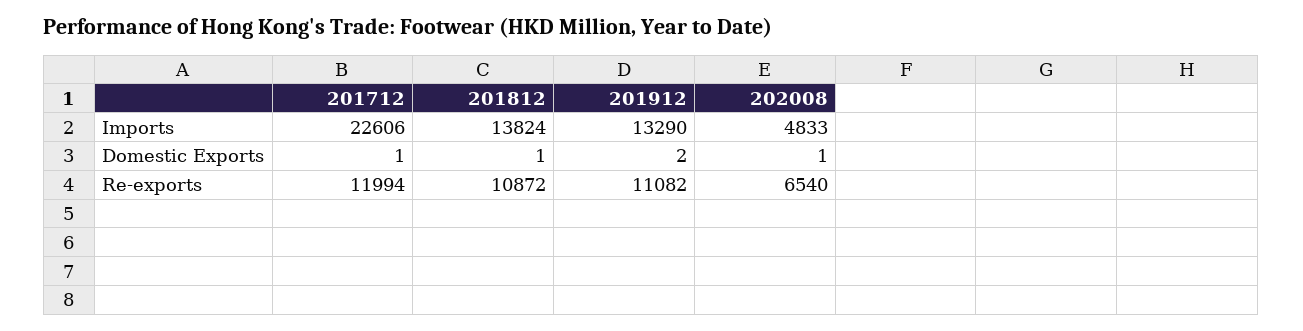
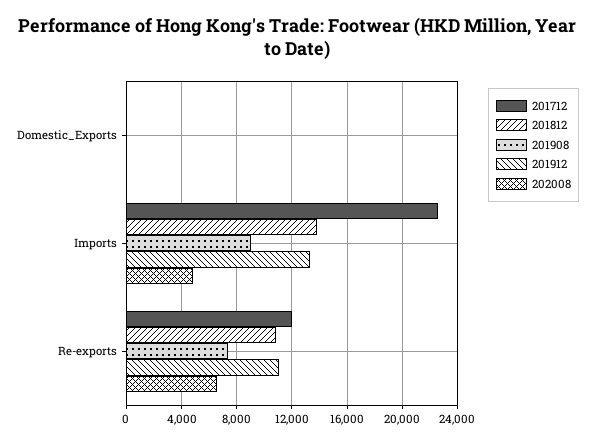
  {
    "201712": {
      "Imports": 22606,
      "Domestic Exports": 1,
      "Re-exports": 11994
    },
    "201812": {
      "Imports": 13824,
      "Domestic Exports": 1,
      "Re-exports": 10872
    },
    "201912": {
      "Imports": 13290,
      "Domestic Exports": 2,
      "Re-exports": 11082
    },
    "202008": {
      "Imports": 4833,
      "Domestic Exports": 1,
      "Re-exports": 6540
-   }
+   },
+   "201908": {
+     "Domestic Exports": 0,
+     "Imports": 9000,
+     "Re-exports": 7500
+   }
  }

